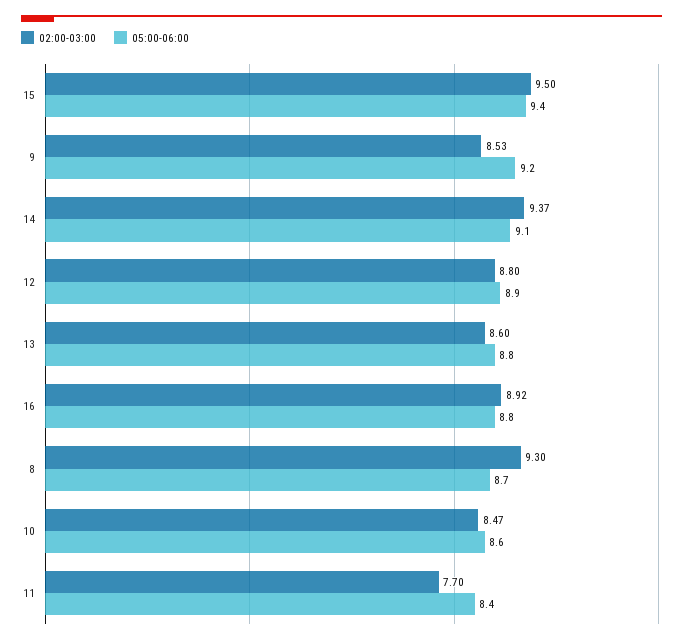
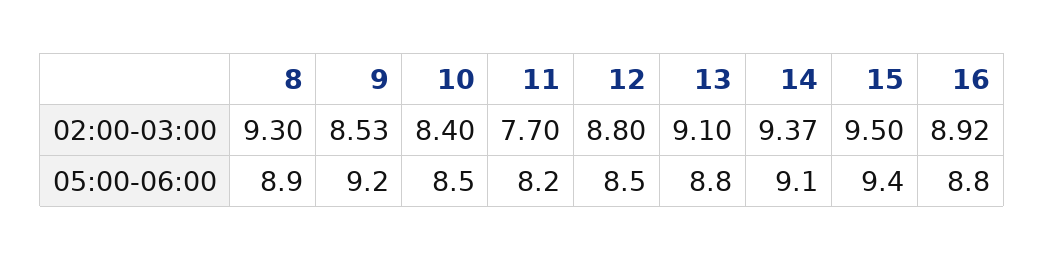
  {
    "02:00-03:00": {
      "15": 9.5,
      "9": 8.53,
      "14": 9.37,
      "12": 8.8,
-     "13": 8.6,
+     "13": 9.1,
      "16": 8.92,
      "8": 9.3,
-     "10": 8.47,
+     "10": 8.4,
      "11": 7.7
    },
    "05:00-06:00": {
      "15": 9.4,
      "9": 9.2,
      "14": 9.1,
-     "12": 8.9,
+     "12": 8.5,
      "13": 8.8,
      "16": 8.8,
-     "8": 8.7,
+     "8": 8.9,
-     "10": 8.6,
+     "10": 8.5,
-     "11": 8.4
+     "11": 8.2
    }
  }

